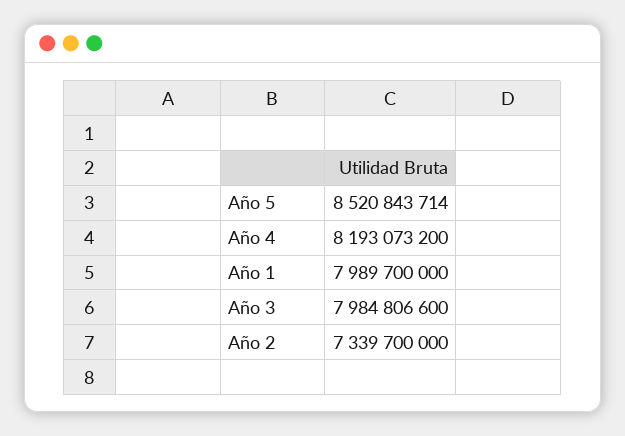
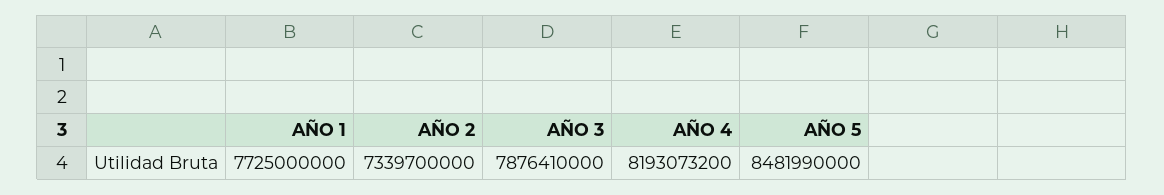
  {
-   "Año 5": 8520843714,
+   "Año 5": 8481990000,
    "Año 4": 8193073200,
-   "Año 1": 7989700000,
+   "Año 1": 7725000000,
-   "Año 3": 7984806600,
+   "Año 3": 7876410000,
    "Año 2": 7339700000
  }

